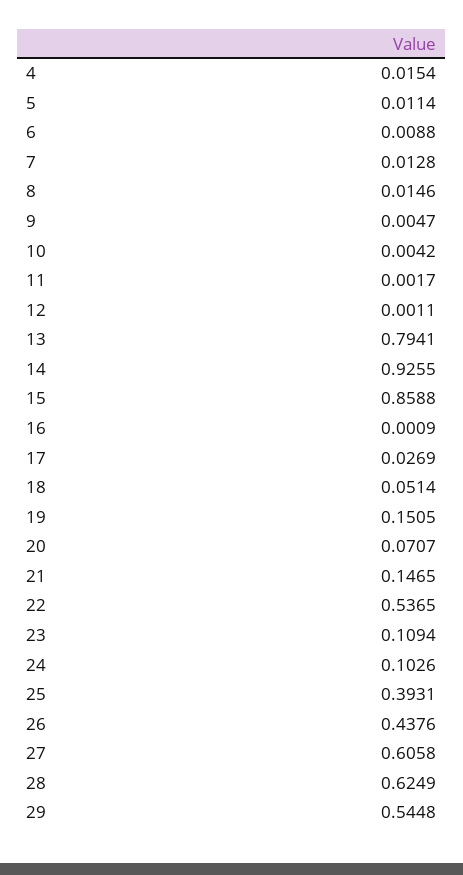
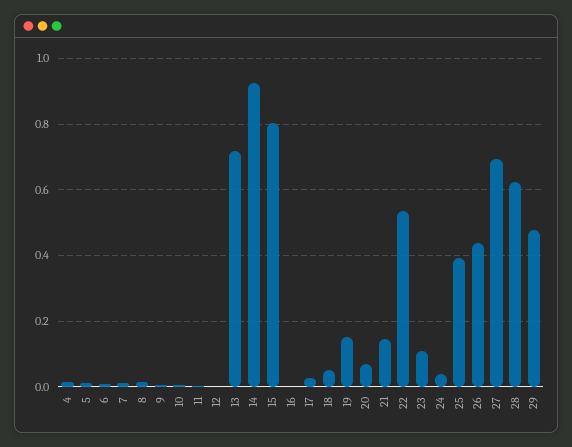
  {
    "4": 0.0154,
    "5": 0.0114,
    "6": 0.0088,
    "7": 0.0128,
    "8": 0.0146,
    "9": 0.0047,
    "10": 0.0042,
    "11": 0.0017,
    "12": 0.0011,
-   "13": 0.7941,
+   "13": 0.72,
    "14": 0.9255,
-   "15": 0.8588,
+   "15": 0.8,
    "16": 0.0009,
    "17": 0.0269,
    "18": 0.0514,
    "19": 0.1505,
    "20": 0.0707,
    "21": 0.1465,
    "22": 0.5365,
    "23": 0.1094,
-   "24": 0.1026,
+   "24": 0.04,
    "25": 0.3931,
    "26": 0.4376,
-   "27": 0.6058,
+   "27": 0.7,
    "28": 0.6249,
-   "29": 0.5448
+   "29": 0.48
  }

